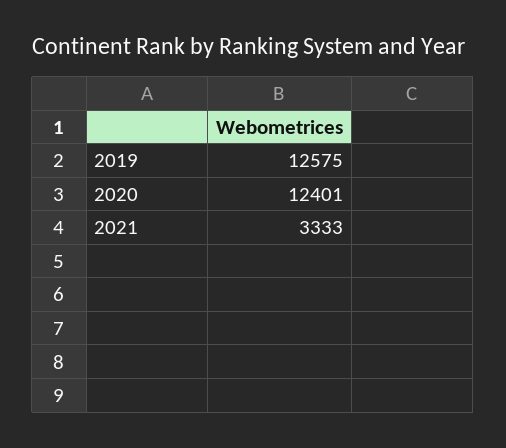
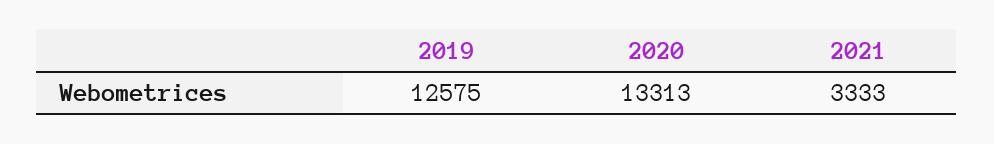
  {
    "2019": 12575,
-   "2020": 12401,
+   "2020": 13313,
    "2021": 3333
  }

